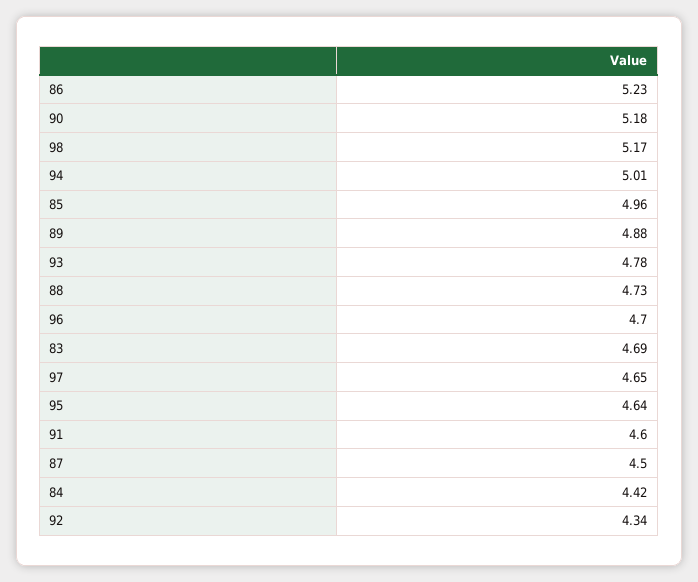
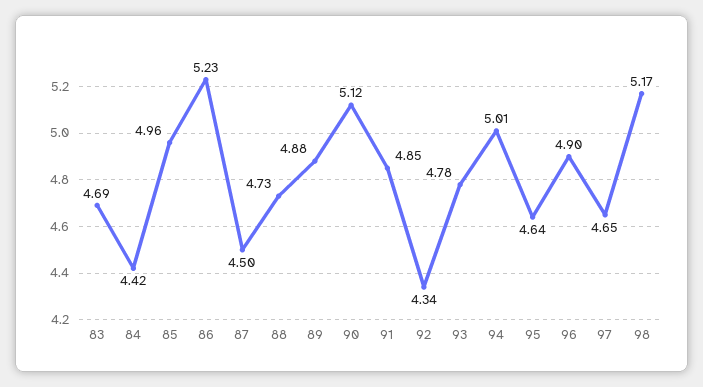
  {
    "86": 5.23,
-   "90": 5.18,
+   "90": 5.12,
    "98": 5.17,
    "94": 5.01,
    "85": 4.96,
    "89": 4.88,
    "93": 4.78,
    "88": 4.73,
-   "96": 4.7,
+   "96": 4.9,
    "83": 4.69,
    "97": 4.65,
    "95": 4.64,
-   "91": 4.6,
+   "91": 4.85,
    "87": 4.5,
    "84": 4.42,
    "92": 4.34
  }

